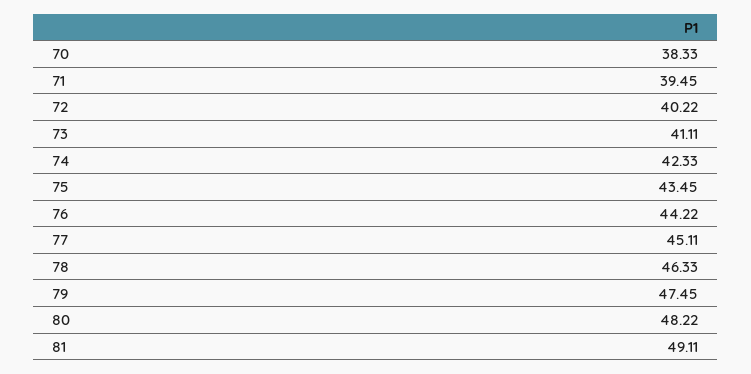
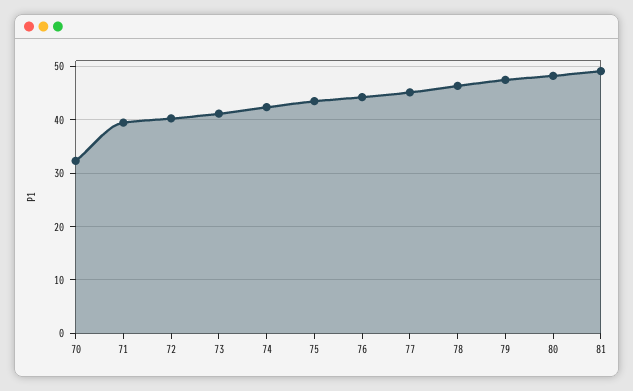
  {
-   "70": 38.33,
+   "70": 32,
    "71": 39.45,
    "72": 40.22,
    "73": 41.11,
    "74": 42.33,
    "75": 43.45,
    "76": 44.22,
    "77": 45.11,
    "78": 46.33,
    "79": 47.45,
    "80": 48.22,
    "81": 49.11
  }

